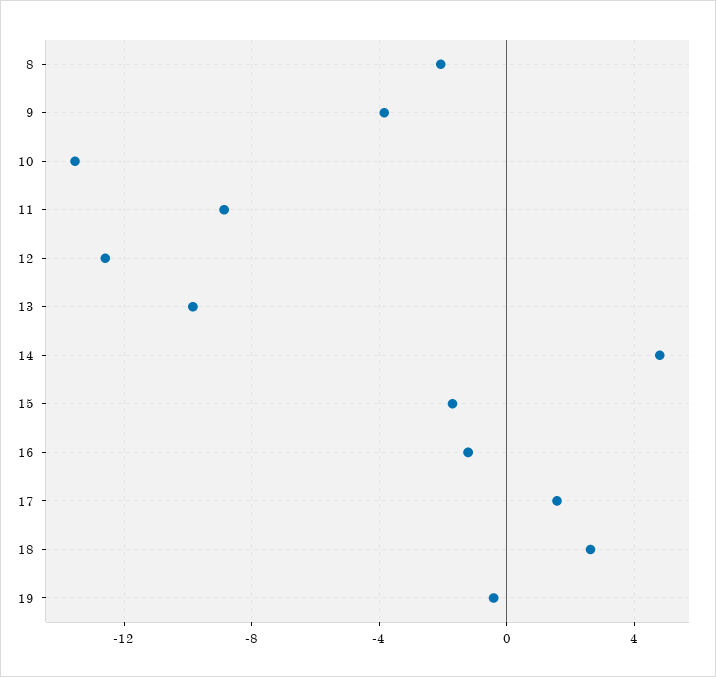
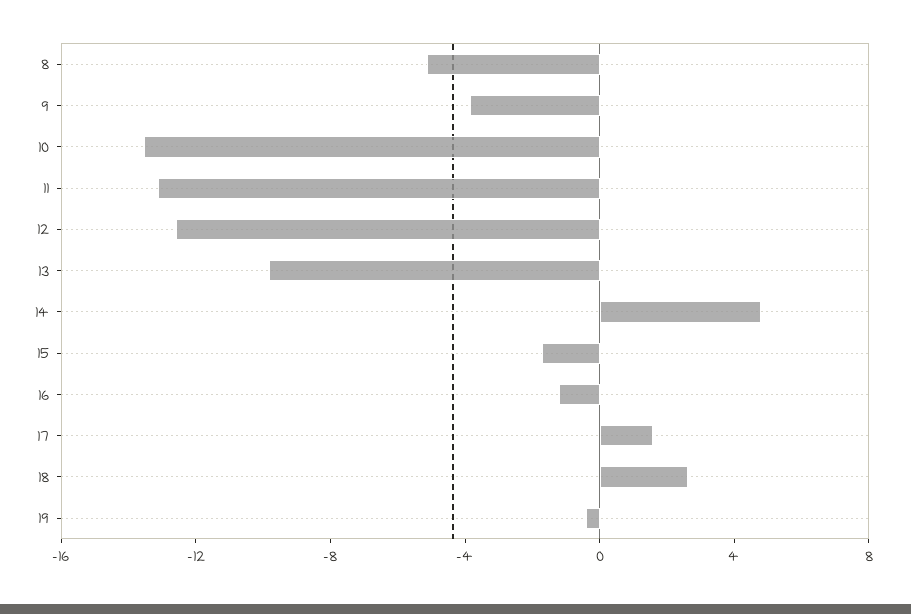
  {
-   "8": -2,
+   "8": -5,
    "9": -4,
    "10": -13.5,
-   "11": -9,
+   "11": -13,
    "12": -12.5,
    "13": -10,
    "14": 5,
    "15": -1.5,
    "16": -1,
    "17": 1.5,
    "18": 2.5,
    "19": -0.5
  }

